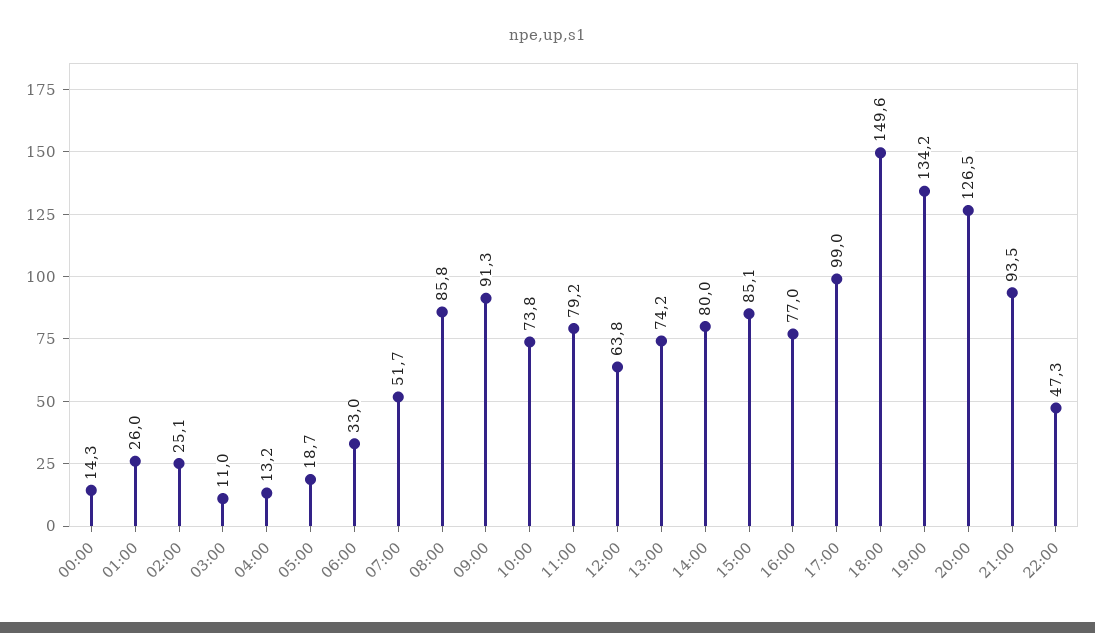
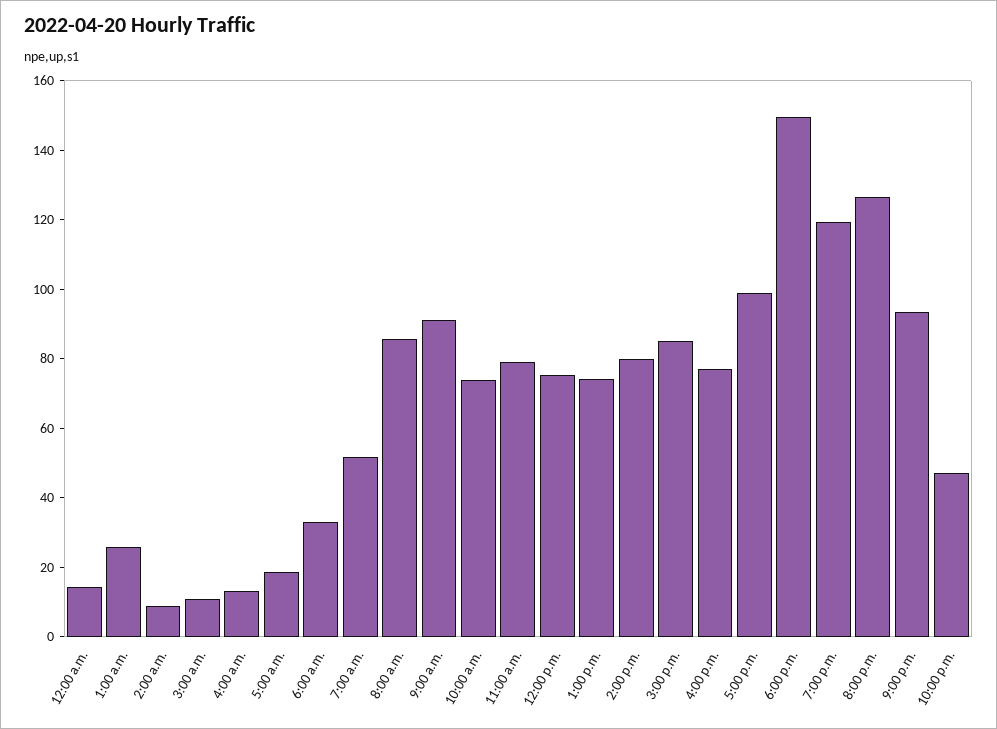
  {
    "00:00": 14.3,
    "01:00": 26,
-   "02:00": 25.1,
+   "02:00": 10,
    "03:00": 11,
    "04:00": 13.2,
    "05:00": 18.7,
    "06:00": 33,
    "07:00": 51.7,
    "08:00": 85.8,
    "09:00": 91.3,
    "10:00": 73.8,
    "11:00": 79.2,
-   "12:00": 63.8,
+   "12:00": 75,
    "13:00": 74.2,
    "14:00": 80,
    "15:00": 85.1,
    "16:00": 77,
    "17:00": 99,
    "18:00": 149.6,
-   "19:00": 134.2,
+   "19:00": 120,
    "20:00": 126.5,
    "21:00": 93.5,
    "22:00": 47.3
  }

